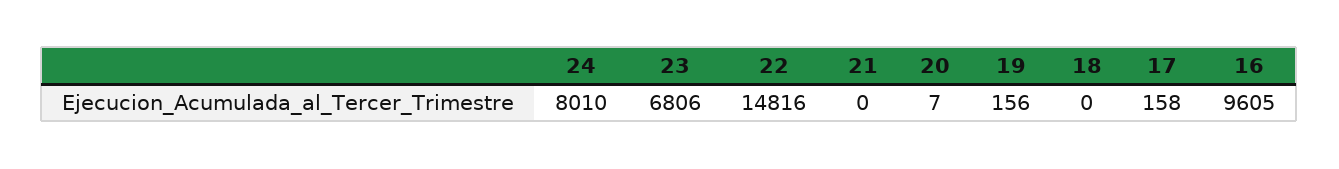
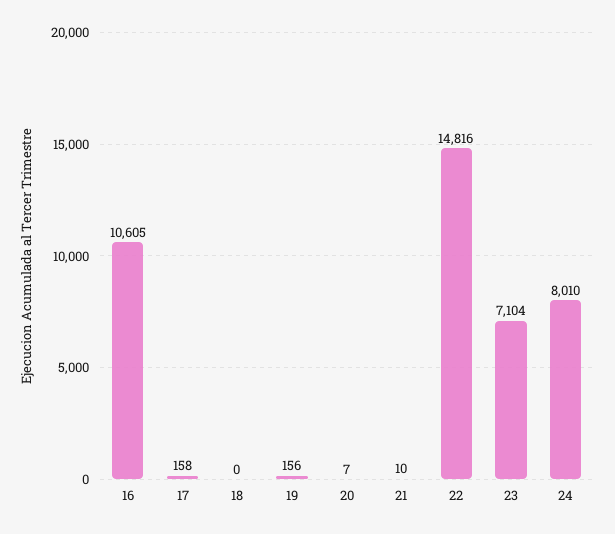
  {
    "24": 8010,
-   "23": 6806,
+   "23": 7104,
    "22": 14816,
-   "21": 0,
+   "21": 10,
    "20": 7,
    "19": 156,
    "18": 0,
    "17": 158,
-   "16": 9605
+   "16": 10605
  }

